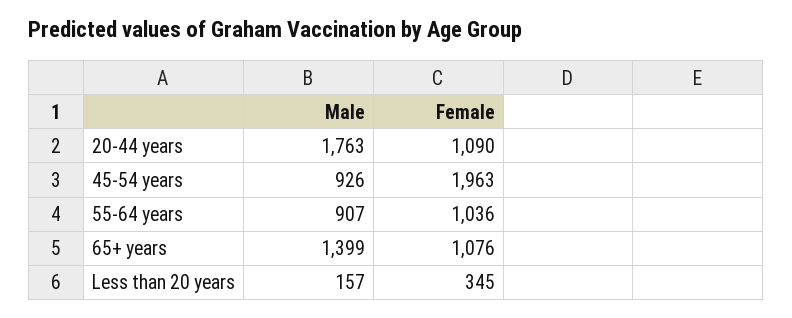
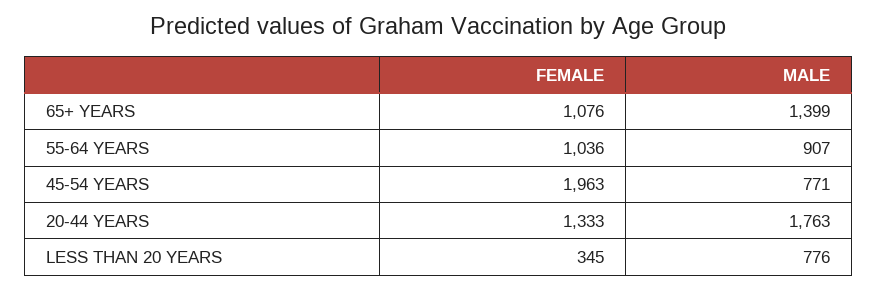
  {
    "Male": {
      "20-44 years": 1763,
-     "45-54 years": 926,
+     "45-54 years": 771,
      "55-64 years": 907,
      "65+ years": 1399,
-     "Less than 20 years": 157
+     "Less than 20 years": 776
    },
    "Female": {
-     "20-44 years": 1090,
+     "20-44 years": 1333,
      "45-54 years": 1963,
      "55-64 years": 1036,
      "65+ years": 1076,
      "Less than 20 years": 345
    }
  }

